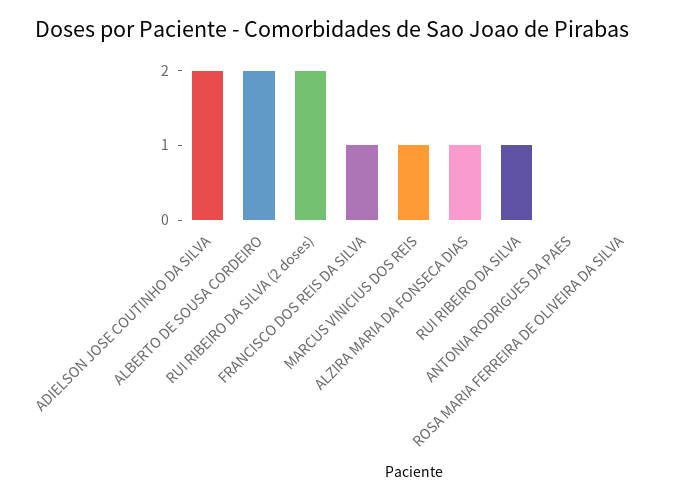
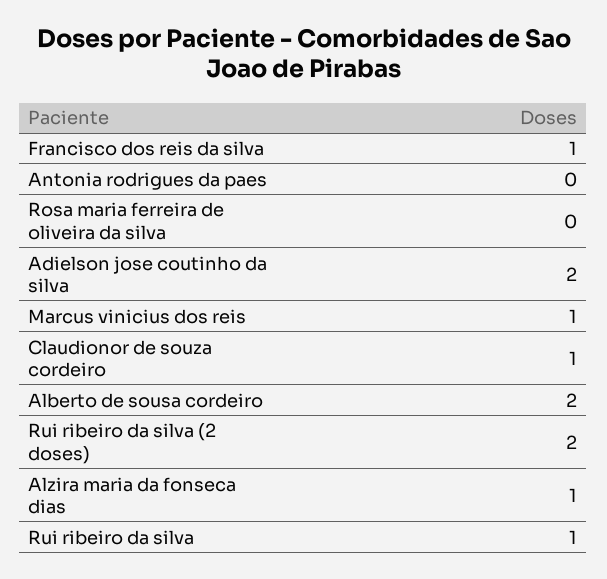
  {
    "ADIELSON JOSE COUTINHO DA SILVA": 2,
    "ALBERTO DE SOUSA CORDEIRO": 2,
    "RUI RIBEIRO DA SILVA (2 doses)": 2,
    "FRANCISCO DOS REIS DA SILVA": 1,
    "MARCUS VINICIUS DOS REIS": 1,
    "ALZIRA MARIA DA FONSECA DIAS": 1,
    "RUI RIBEIRO DA SILVA": 1,
    "ANTONIA RODRIGUES DA PAES": 0,
-   "ROSA MARIA FERREIRA DE OLIVEIRA DA SILVA": 0
+   "ROSA MARIA FERREIRA DE OLIVEIRA DA SILVA": 0,
+   "Claudionor de souza cordeiro": 1
  }

